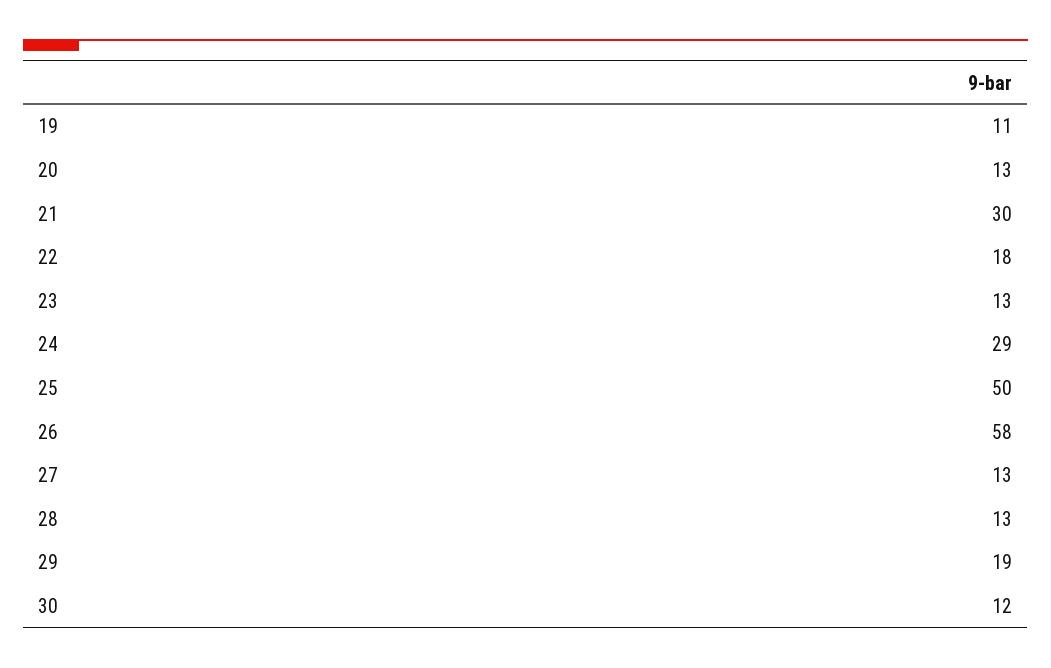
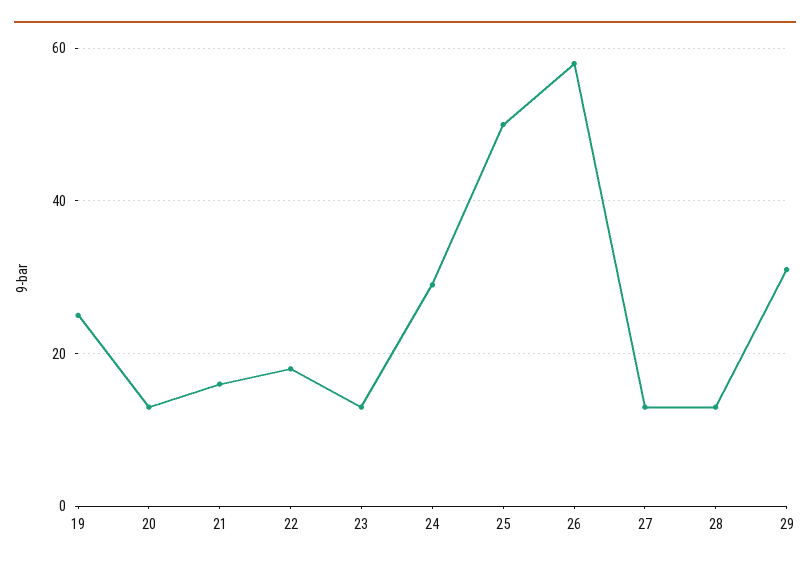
  {
-   "19": 11,
+   "19": 25,
    "20": 13,
-   "21": 30,
+   "21": 15,
    "22": 18,
    "23": 13,
    "24": 29,
    "25": 50,
    "26": 58,
    "27": 13,
    "28": 13,
-   "29": 19,
+   "29": 30
-   "30": 12
  }

